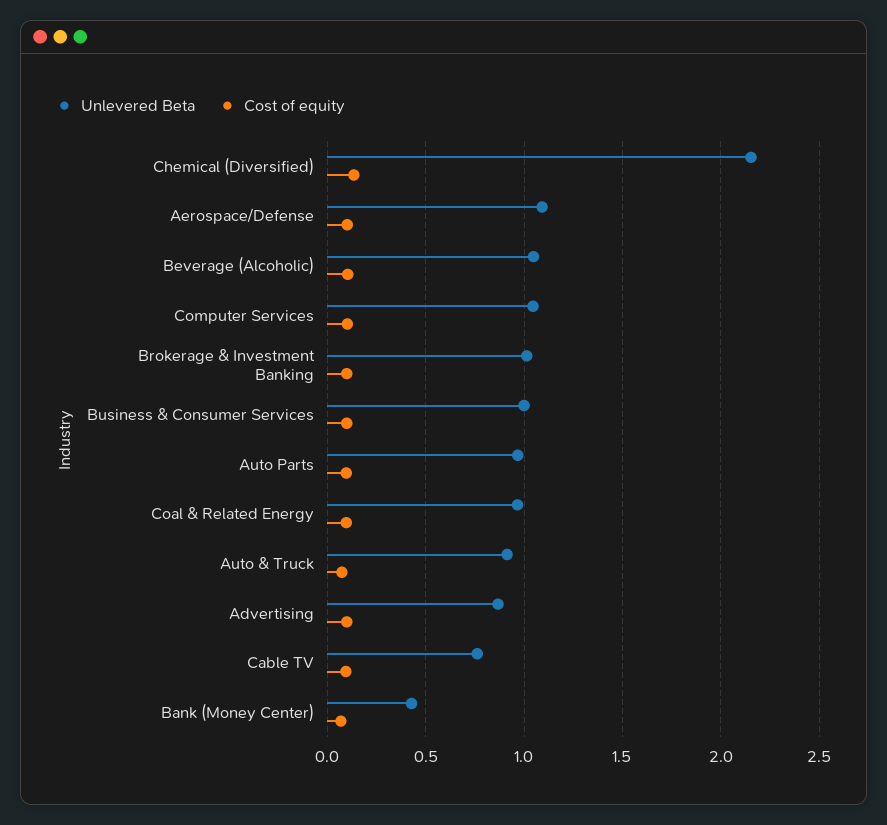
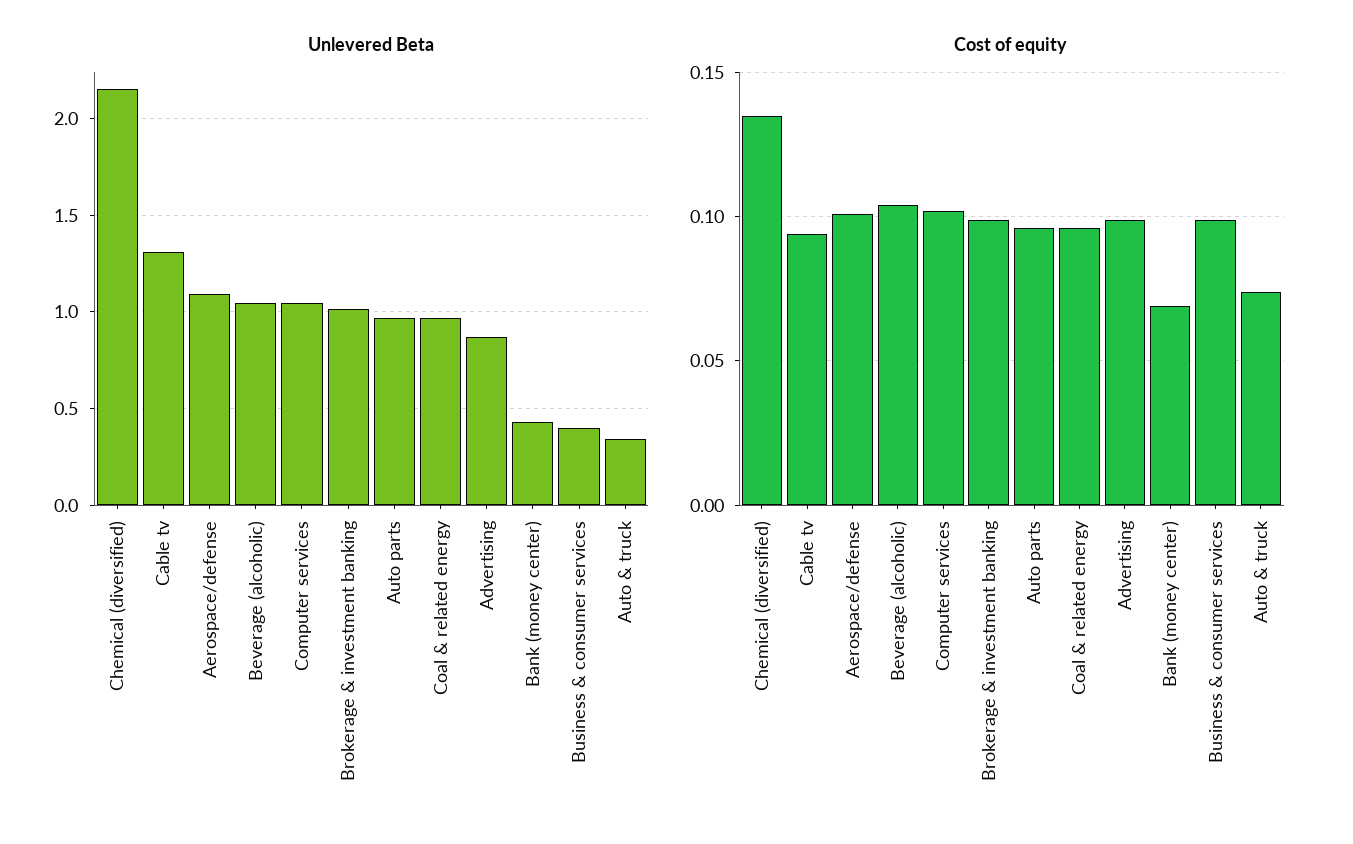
  {
    "Unlevered Beta": {
      "Chemical (Diversified)": 2.15,
      "Aerospace/Defense": 1.1,
      "Beverage (Alcoholic)": 1.05,
      "Computer Services": 1.05,
      "Brokerage & Investment Banking": 1,
-     "Business & Consumer Services": 1,
+     "Business & Consumer Services": 0.4,
      "Auto Parts": 0.95,
      "Coal & Related Energy": 0.95,
-     "Auto & Truck": 0.9,
+     "Auto & Truck": 0.35,
      "Advertising": 0.85,
-     "Cable TV": 0.75,
+     "Cable TV": 1.3,
      "Bank (Money Center)": 0.45
    },
    "Cost of equity": {
      "Chemical (Diversified)": 0.135,
      "Aerospace/Defense": 0.1,
      "Beverage (Alcoholic)": 0.105,
      "Computer Services": 0.1,
      "Brokerage & Investment Banking": 0.1,
      "Business & Consumer Services": 0.1,
      "Auto Parts": 0.095,
      "Coal & Related Energy": 0.095,
      "Auto & Truck": 0.075,
      "Advertising": 0.1,
      "Cable TV": 0.095,
      "Bank (Money Center)": 0.07
    }
  }

